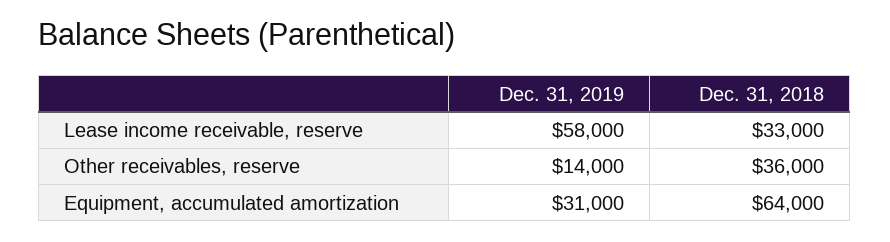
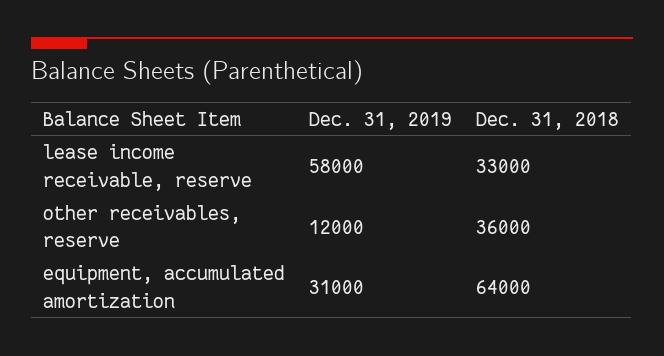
  {
    "Dec. 31, 2019": {
      "Lease income receivable, reserve": 58000,
-     "Other receivables, reserve": 14000,
+     "Other receivables, reserve": 12000,
      "Equipment, accumulated amortization": 31000
    },
    "Dec. 31, 2018": {
      "Lease income receivable, reserve": 33000,
      "Other receivables, reserve": 36000,
      "Equipment, accumulated amortization": 64000
    }
  }

